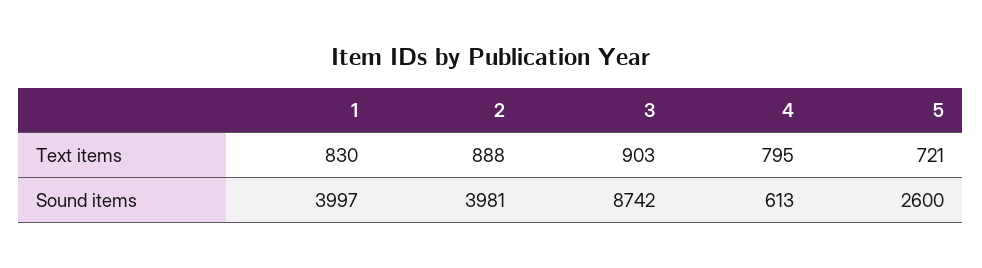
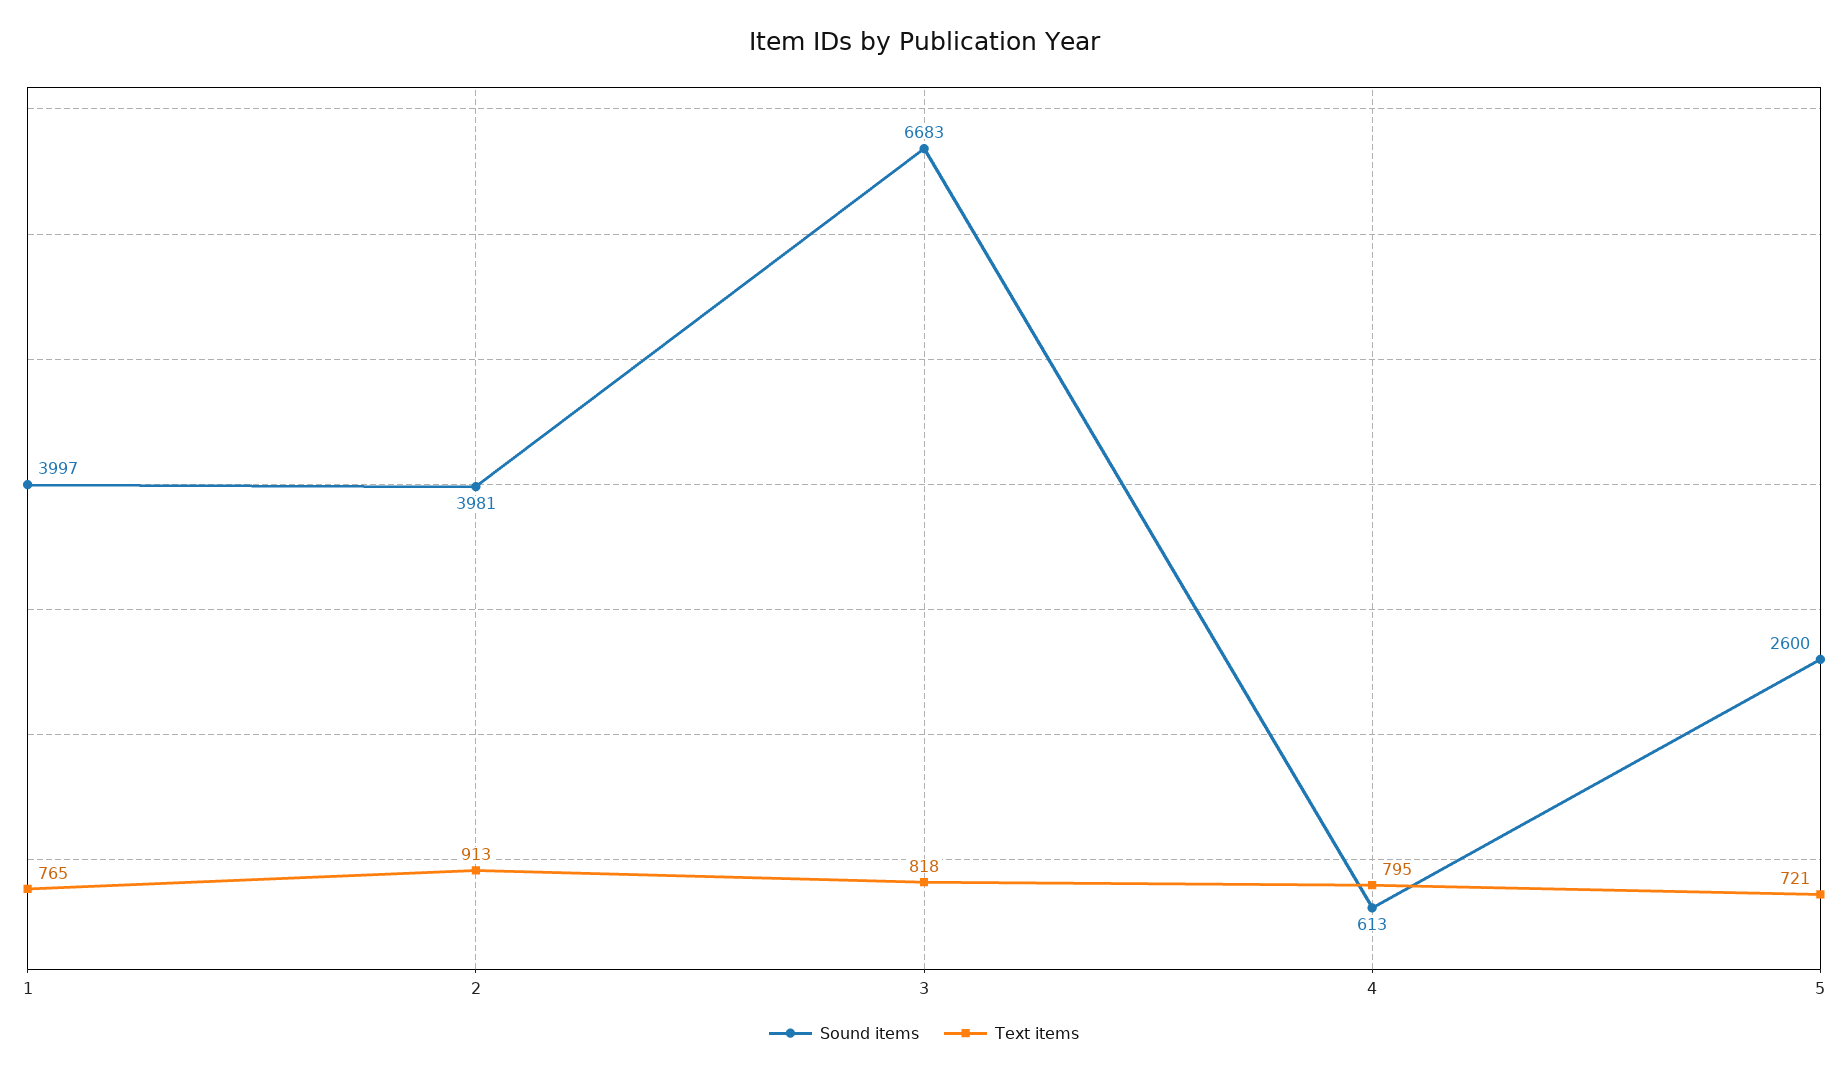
  {
    "Text items": {
-     "1": 830,
+     "1": 765,
-     "2": 888,
+     "2": 913,
-     "3": 903,
+     "3": 818,
      "4": 795,
      "5": 721
    },
    "Sound items": {
      "1": 3997,
      "2": 3981,
-     "3": 8742,
+     "3": 6683,
      "4": 613,
      "5": 2600
    }
  }

